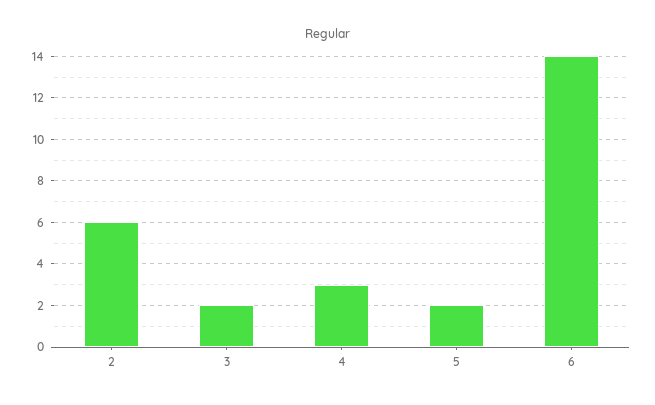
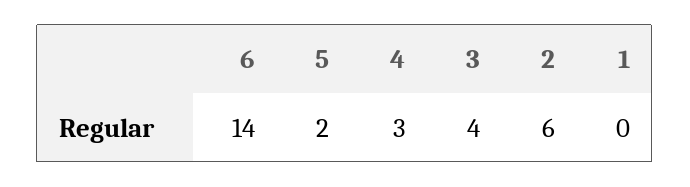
  {
    "2": 6,
-   "3": 2,
+   "3": 4,
    "4": 3,
    "5": 2,
-   "6": 14
+   "6": 14,
+   "1": 0
  }

